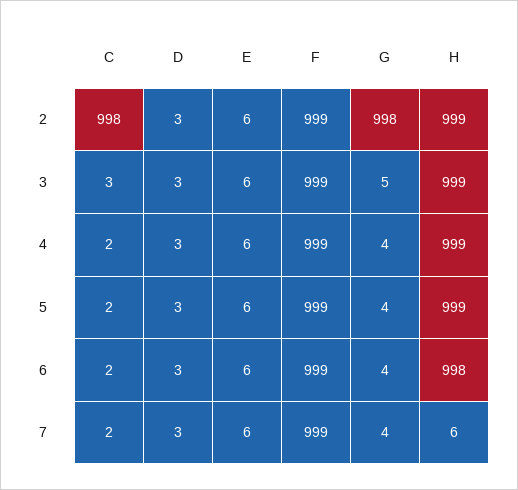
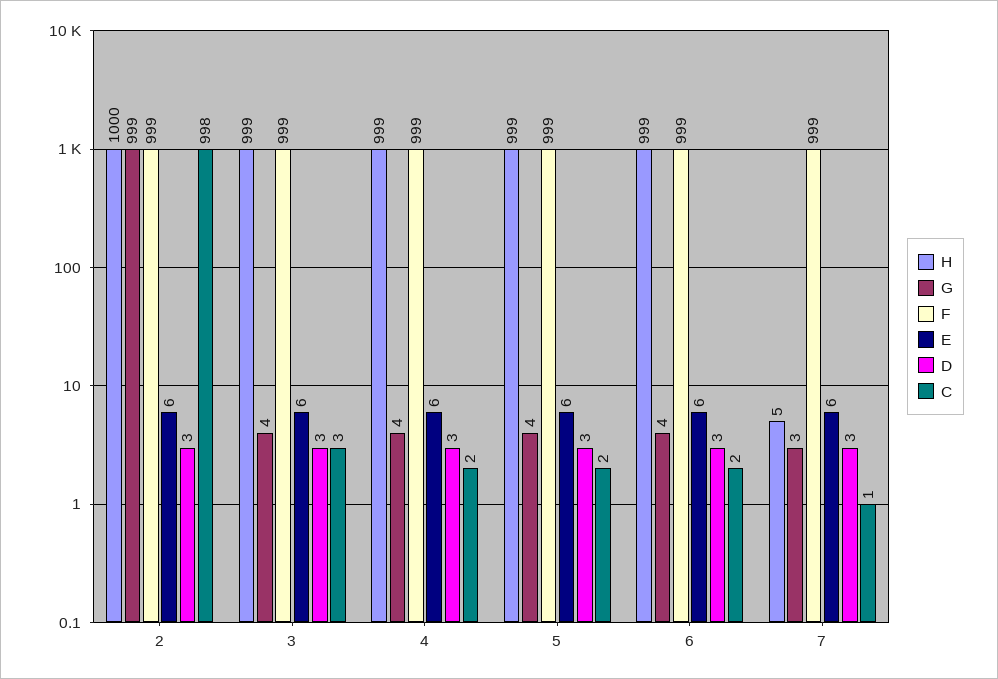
  {
    "C": {
      "2": 998,
      "3": 3,
      "4": 2,
      "5": 2,
      "6": 2,
-     "7": 2
+     "7": 1
    },
    "D": {
      "2": 3,
      "3": 3,
      "4": 3,
      "5": 3,
      "6": 3,
      "7": 3
    },
    "E": {
      "2": 6,
      "3": 6,
      "4": 6,
      "5": 6,
      "6": 6,
      "7": 6
    },
    "F": {
      "2": 999,
      "3": 999,
      "4": 999,
      "5": 999,
      "6": 999,
      "7": 999
    },
    "G": {
-     "2": 998,
+     "2": 999,
-     "3": 5,
+     "3": 4,
      "4": 4,
      "5": 4,
      "6": 4,
-     "7": 4
+     "7": 3
    },
    "H": {
-     "2": 999,
+     "2": 1000,
      "3": 999,
      "4": 999,
      "5": 999,
-     "6": 998,
+     "6": 999,
-     "7": 6
+     "7": 5
    }
  }

